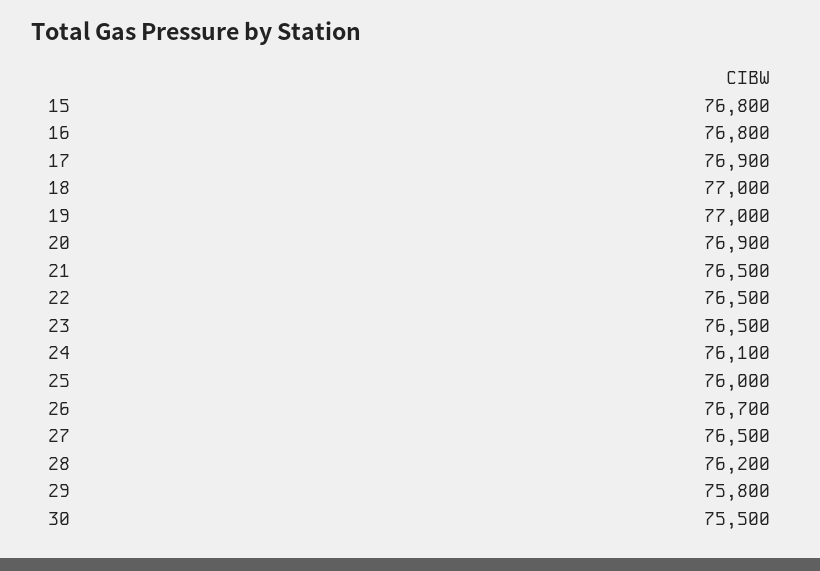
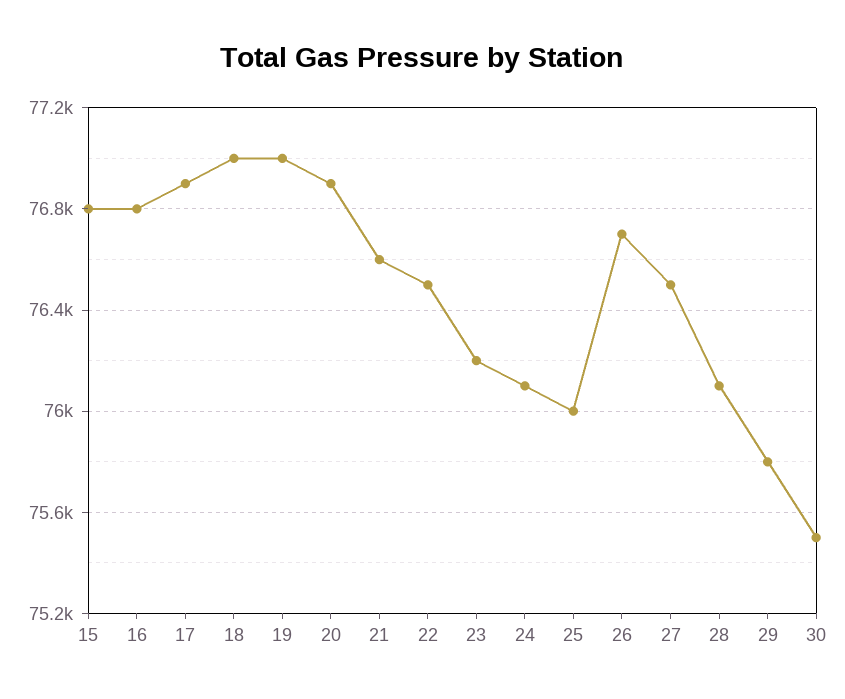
  {
    "15": 76800,
    "16": 76800,
    "17": 76900,
    "18": 77000,
    "19": 77000,
    "20": 76900,
-   "21": 76500,
+   "21": 76600,
    "22": 76500,
-   "23": 76500,
+   "23": 76200,
    "24": 76100,
    "25": 76000,
    "26": 76700,
    "27": 76500,
-   "28": 76200,
+   "28": 76100,
    "29": 75800,
    "30": 75500
  }

